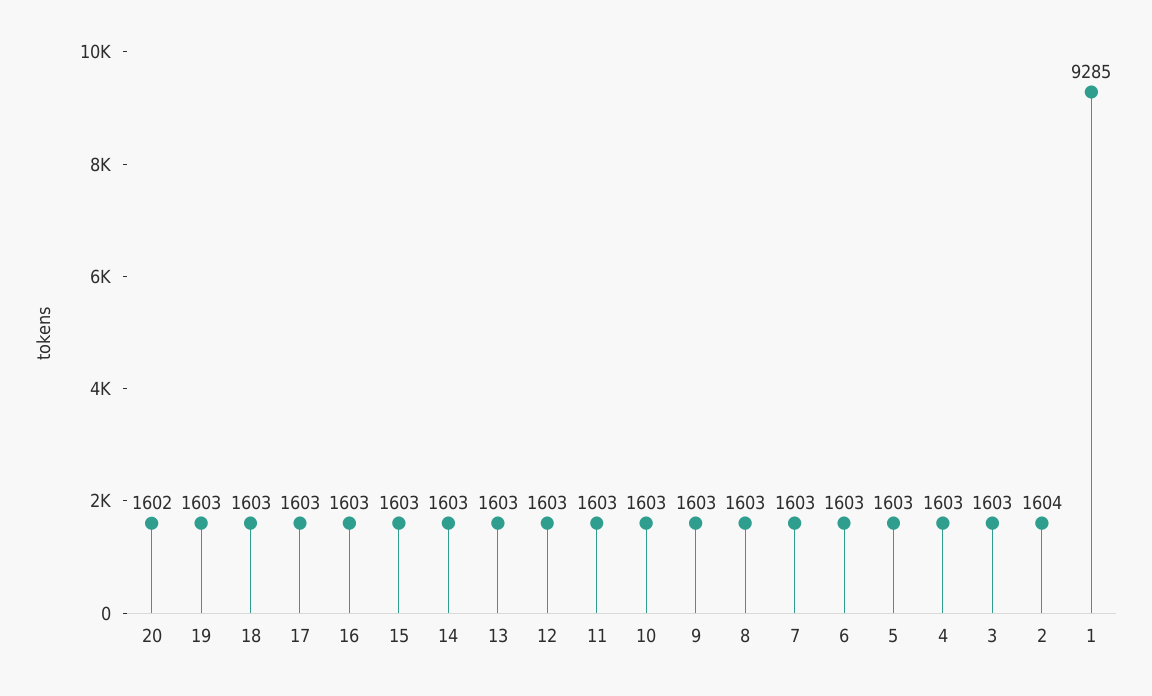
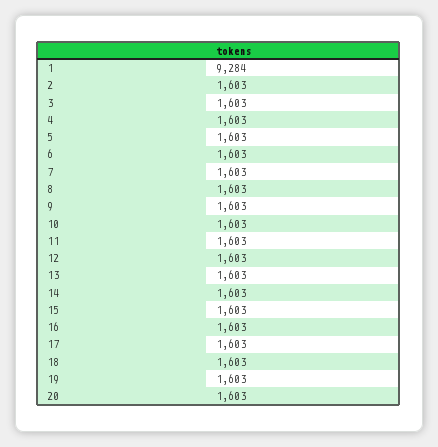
  {
-   "20": 1602,
+   "20": 1603,
    "19": 1603,
    "18": 1603,
    "17": 1603,
    "16": 1603,
    "15": 1603,
    "14": 1603,
    "13": 1603,
    "12": 1603,
    "11": 1603,
    "10": 1603,
    "9": 1603,
    "8": 1603,
    "7": 1603,
    "6": 1603,
    "5": 1603,
    "4": 1603,
    "3": 1603,
-   "2": 1604,
+   "2": 1603,
-   "1": 9285
+   "1": 9284
  }

